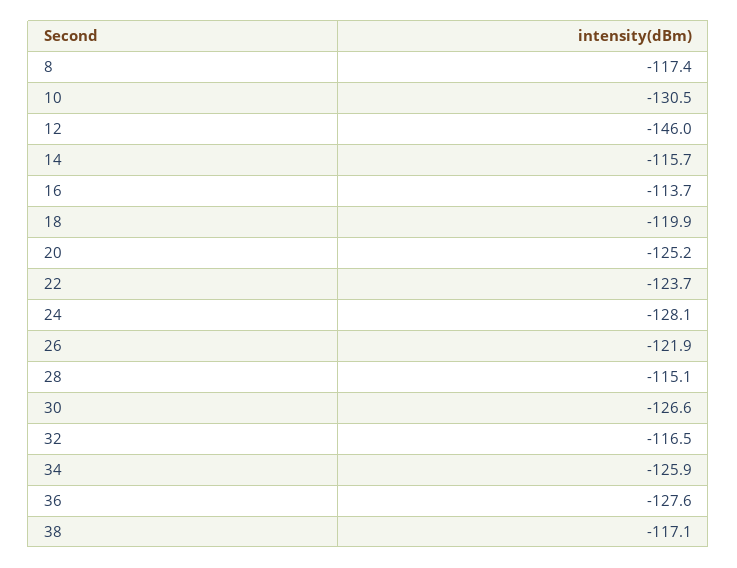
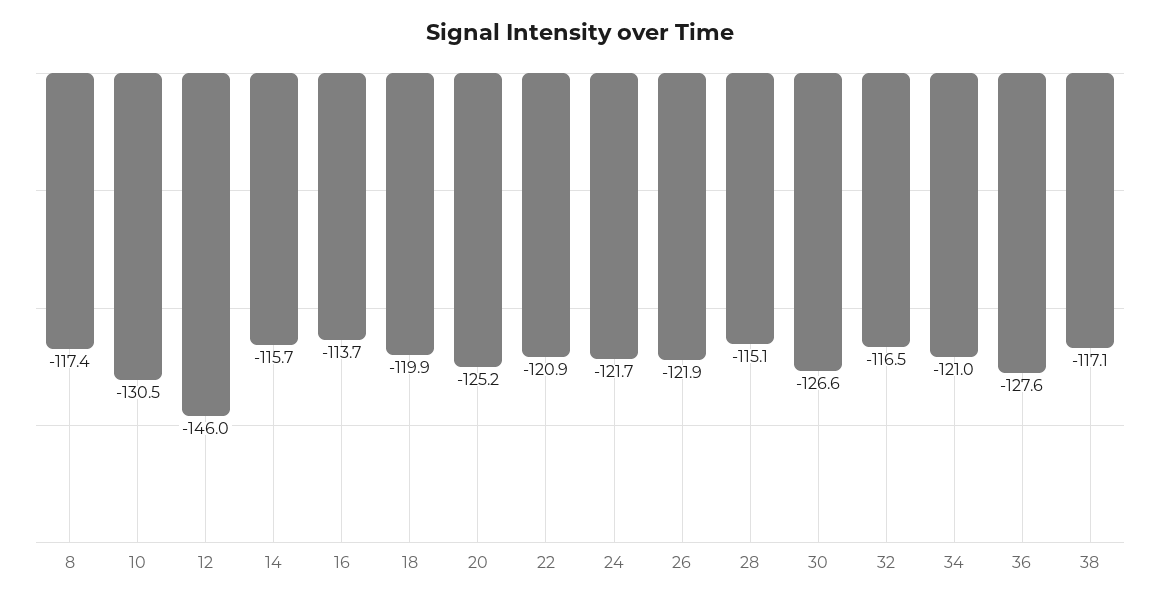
  {
    "8": -117.4,
    "10": -130.5,
    "12": -146,
    "14": -115.7,
    "16": -113.7,
    "18": -119.9,
    "20": -125.2,
-   "22": -123.7,
+   "22": -120.9,
-   "24": -128.1,
+   "24": -121.7,
    "26": -121.9,
    "28": -115.1,
    "30": -126.6,
    "32": -116.5,
-   "34": -125.9,
+   "34": -121,
    "36": -127.6,
    "38": -117.1
  }

